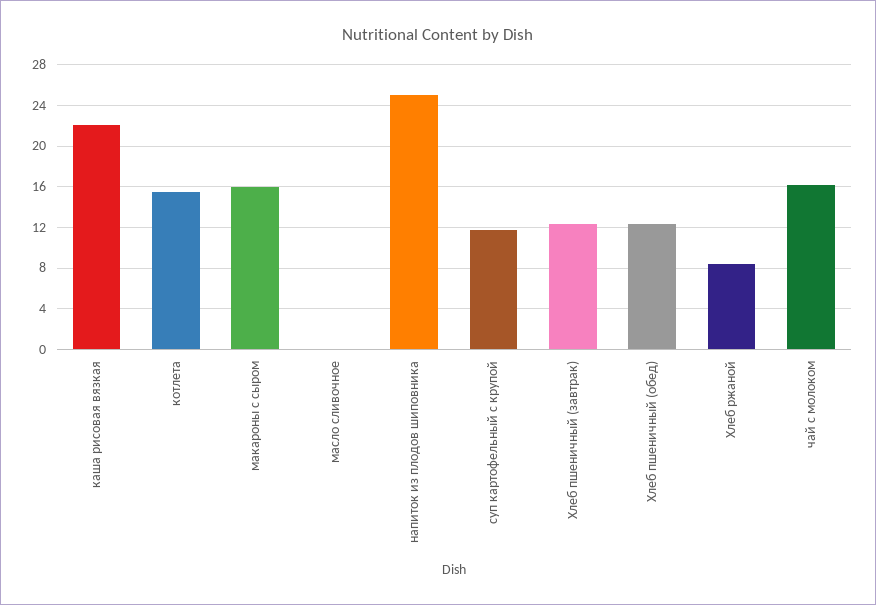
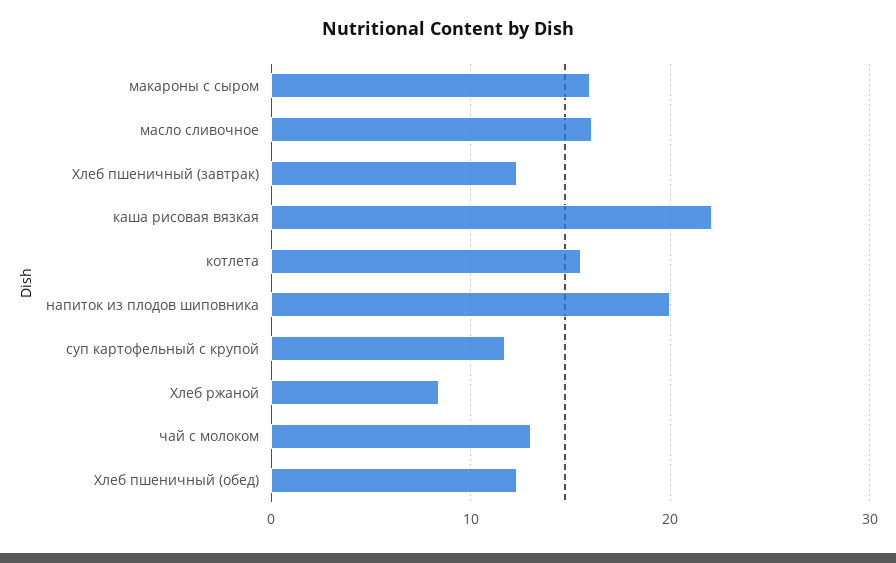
  {
    "каша рисовая вязкая": 22,
    "котлета": 16,
    "макароны с сыром": 16,
-   "масло сливочное": 0,
+   "масло сливочное": 16,
-   "напиток из плодов шиповника": 25,
+   "напиток из плодов шиповника": 20,
    "суп картофельный с крупой": 12,
    "Хлеб пшеничный (завтрак)": 12,
    "Хлеб пшеничный (обед)": 12,
    "Хлеб ржаной": 8,
-   "чай с молоком": 16
+   "чай с молоком": 13
  }

